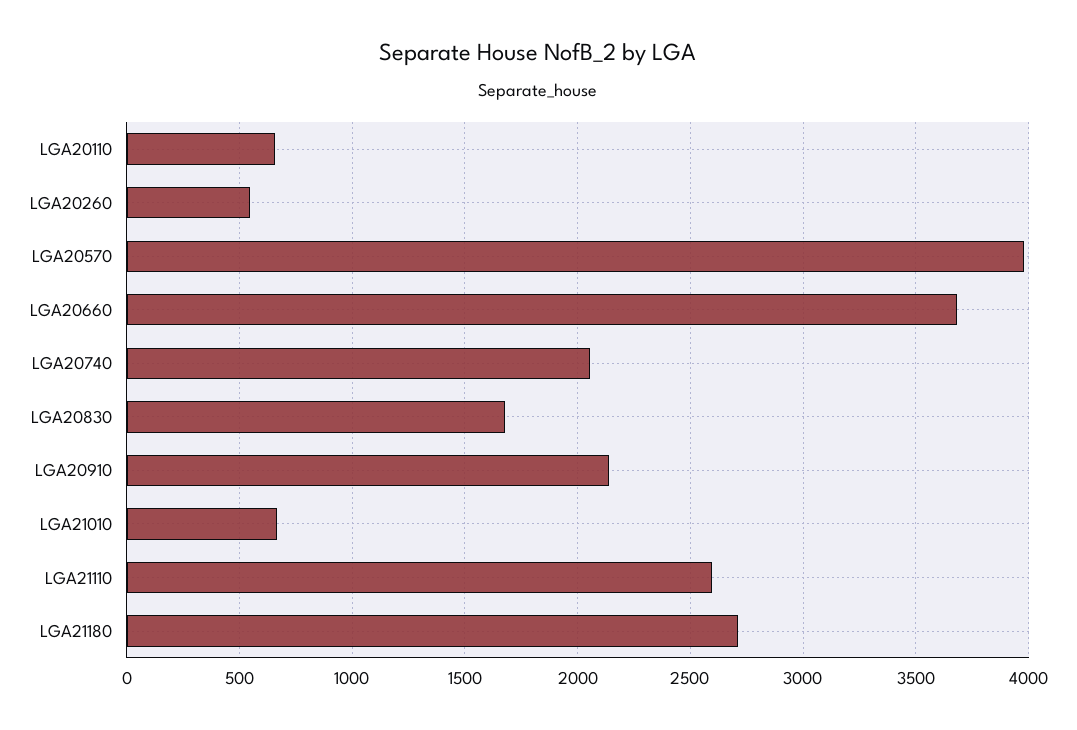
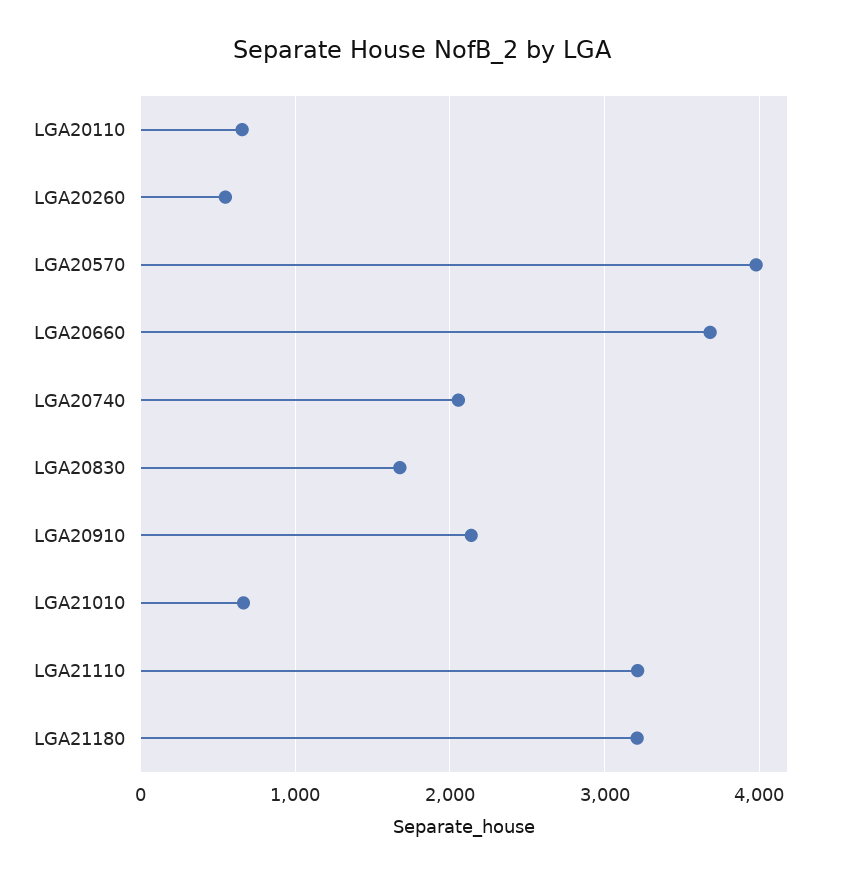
  {
    "LGA20110": 650,
    "LGA20260": 550,
    "LGA20570": 4000,
    "LGA20660": 3700,
    "LGA20740": 2050,
    "LGA20830": 1700,
    "LGA20910": 2150,
    "LGA21010": 650,
-   "LGA21110": 2600,
+   "LGA21110": 3200,
-   "LGA21180": 2700
+   "LGA21180": 3200
  }

